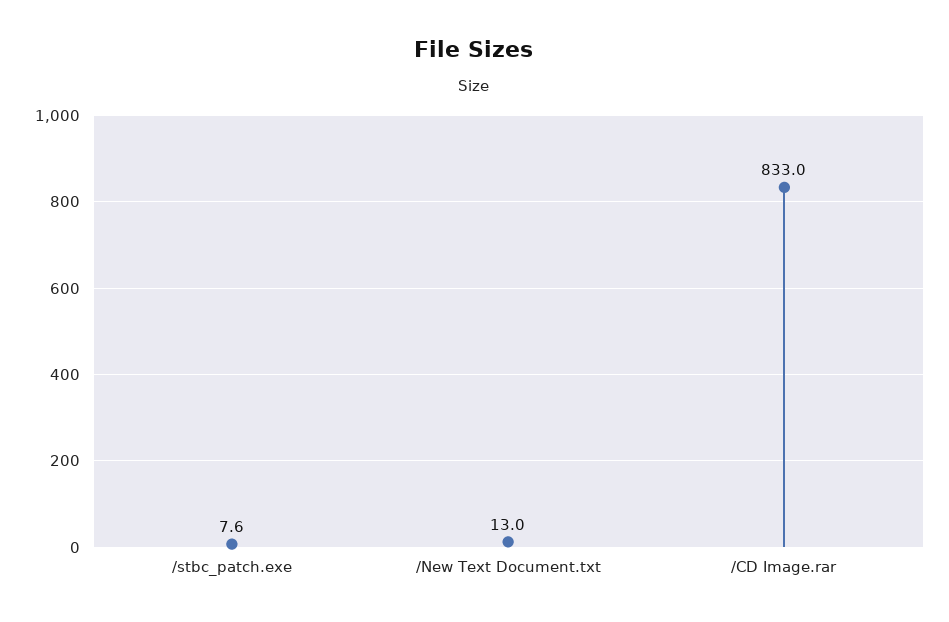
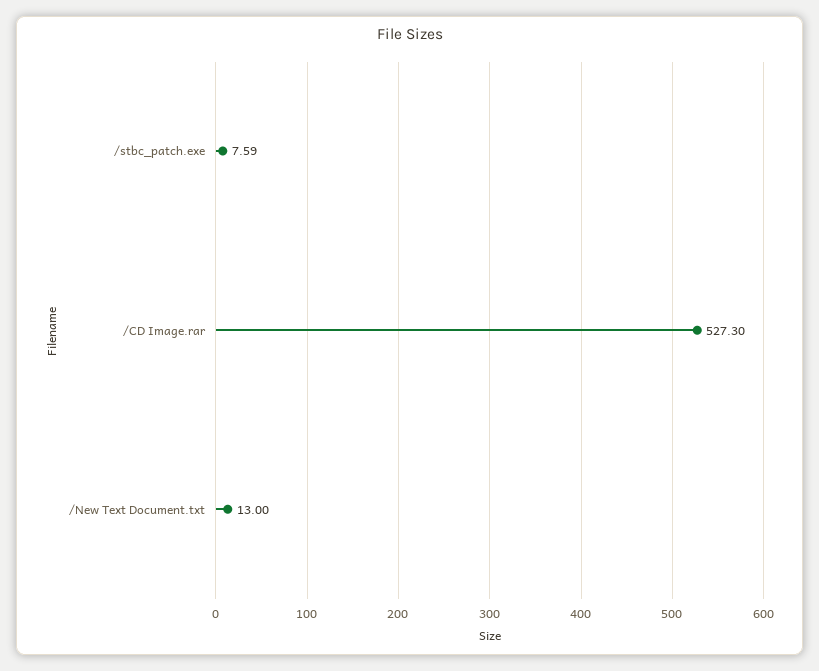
  {
    "/stbc_patch.exe": 7.59,
    "/New Text Document.txt": 13,
-   "/CD Image.rar": 833
+   "/CD Image.rar": 527.3
  }

